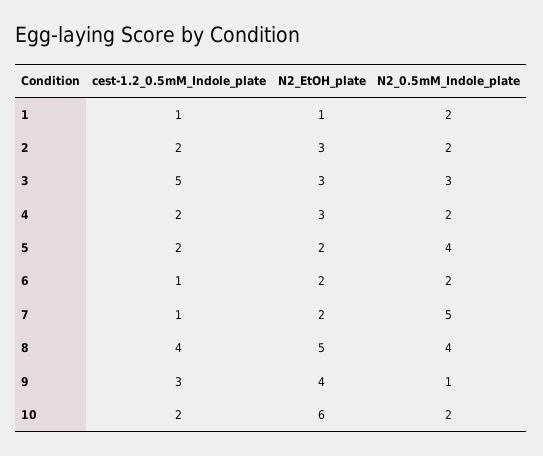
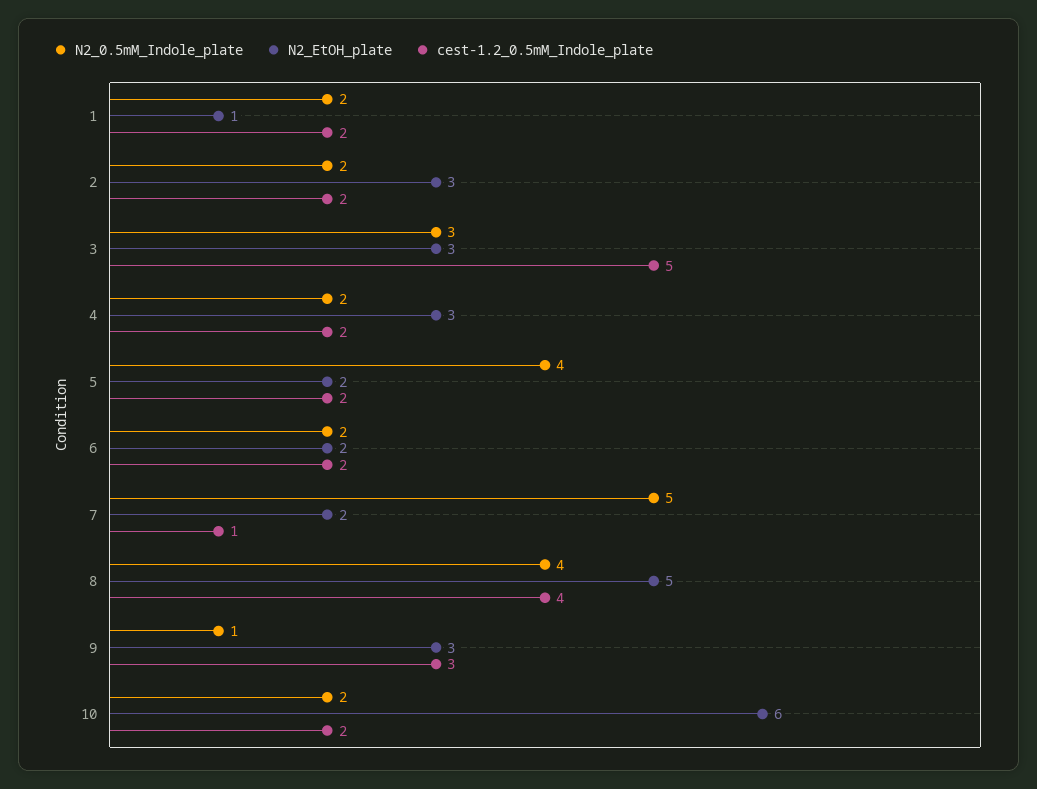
  {
    "cest-1.2_0.5mM_Indole_plate": {
-     "1": 1,
+     "1": 2,
      "2": 2,
      "3": 5,
      "4": 2,
      "5": 2,
-     "6": 1,
+     "6": 2,
      "7": 1,
      "8": 4,
      "9": 3,
      "10": 2
    },
    "N2_EtOH_plate": {
      "1": 1,
      "2": 3,
      "3": 3,
      "4": 3,
      "5": 2,
      "6": 2,
      "7": 2,
      "8": 5,
-     "9": 4,
+     "9": 3,
      "10": 6
    },
    "N2_0.5mM_Indole_plate": {
      "1": 2,
      "2": 2,
      "3": 3,
      "4": 2,
      "5": 4,
      "6": 2,
      "7": 5,
      "8": 4,
      "9": 1,
      "10": 2
    }
  }

